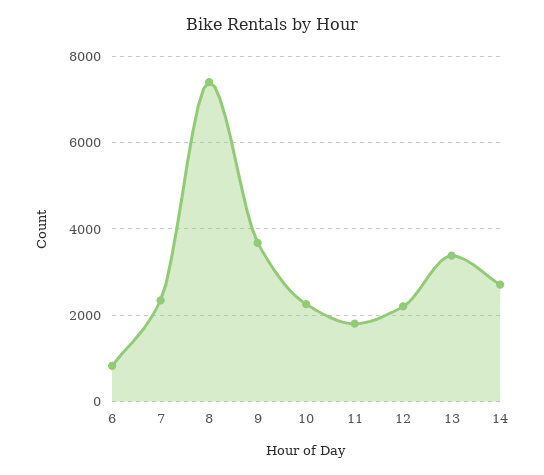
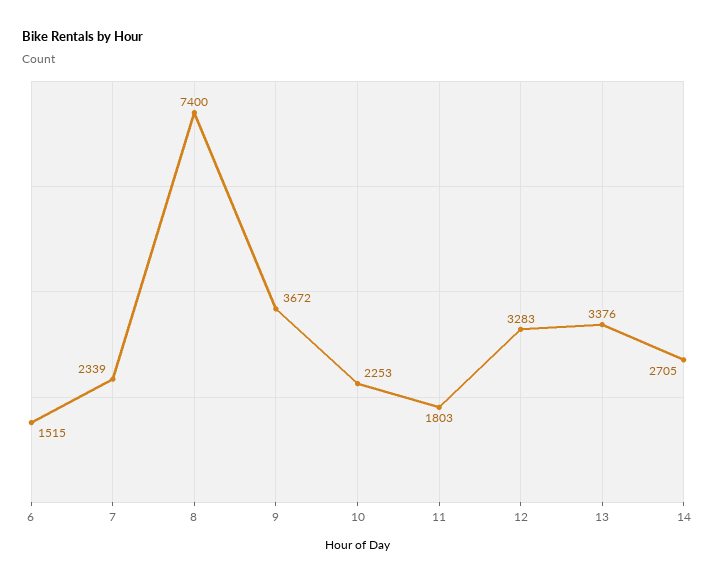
  {
-   "6": 800,
+   "6": 1515,
    "7": 2339,
    "8": 7400,
    "9": 3672,
    "10": 2253,
    "11": 1803,
-   "12": 2200,
+   "12": 3283,
    "13": 3376,
    "14": 2705
  }

